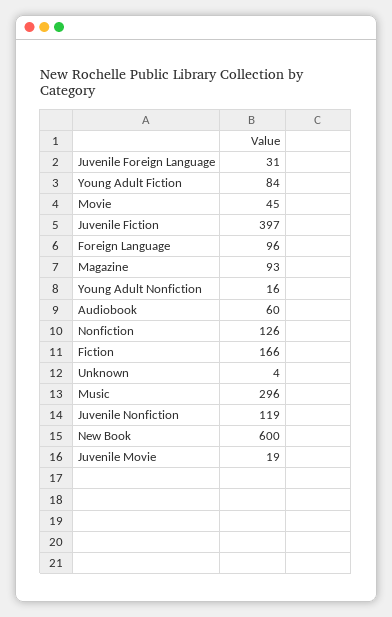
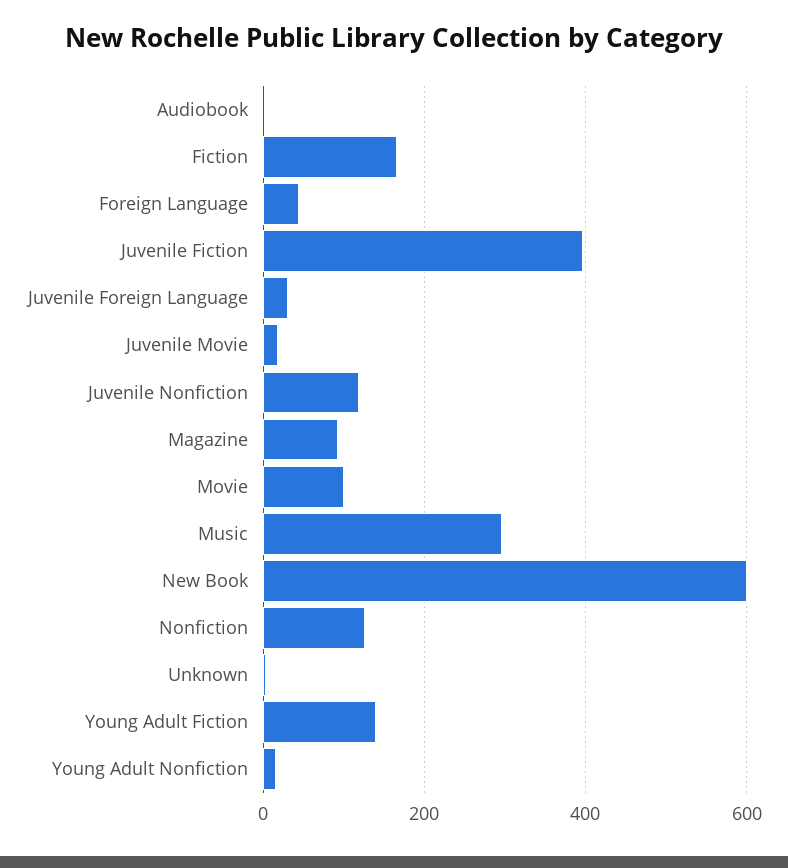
  {
    "Juvenile Foreign Language": 31,
-   "Young Adult Fiction": 84,
+   "Young Adult Fiction": 140,
-   "Movie": 45,
+   "Movie": 100,
    "Juvenile Fiction": 397,
-   "Foreign Language": 96,
+   "Foreign Language": 40,
    "Magazine": 93,
    "Young Adult Nonfiction": 16,
-   "Audiobook": 60,
+   "Audiobook": 0,
    "Nonfiction": 126,
    "Fiction": 166,
    "Unknown": 4,
    "Music": 296,
    "Juvenile Nonfiction": 119,
    "New Book": 600,
    "Juvenile Movie": 19
  }

